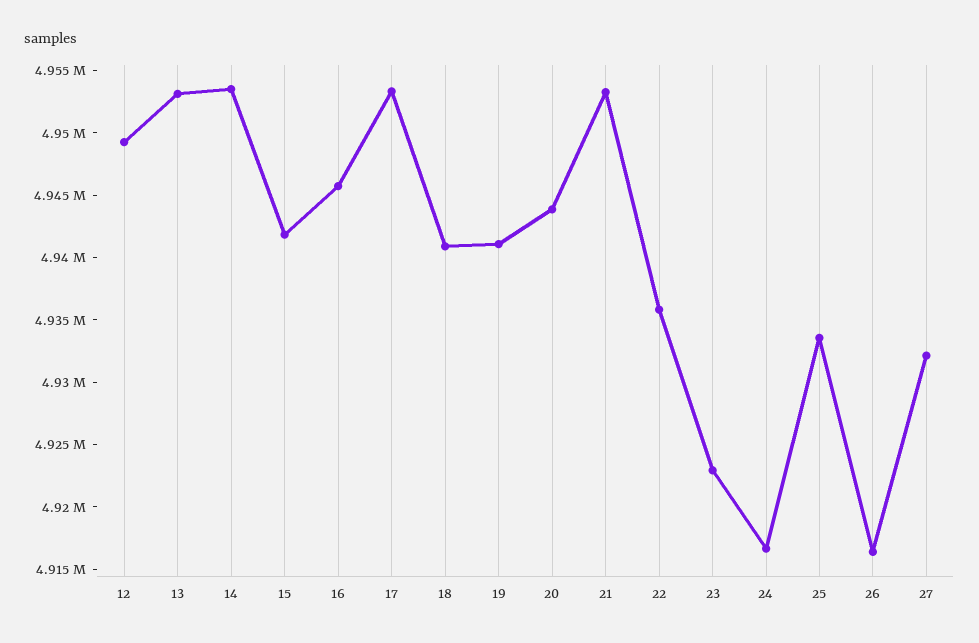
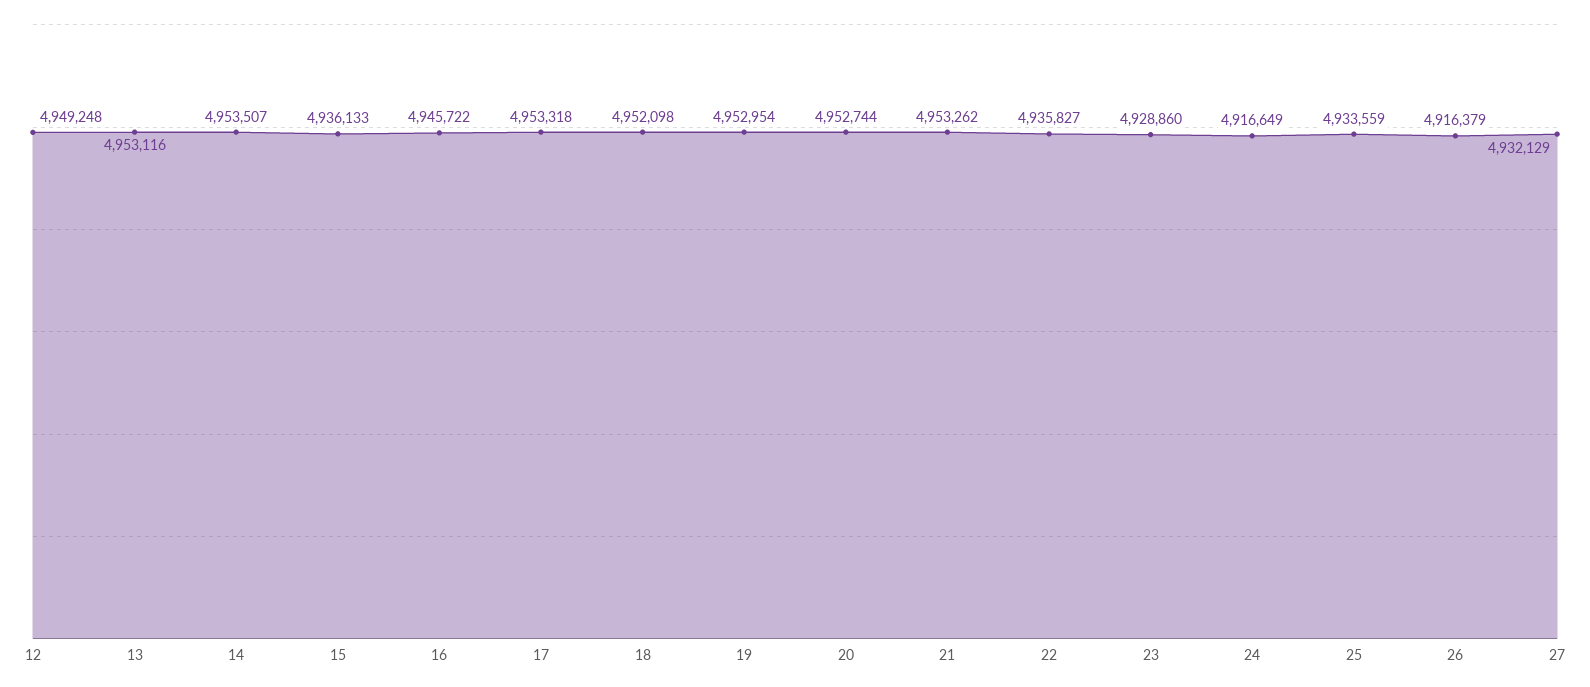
  {
    "12": 4949248,
    "13": 4953116,
    "14": 4953507,
-   "15": 4942000,
+   "15": 4936133,
    "16": 4945722,
    "17": 4953318,
-   "18": 4941000,
+   "18": 4952098,
-   "19": 4941000,
+   "19": 4952954,
-   "20": 4944000,
+   "20": 4952744,
    "21": 4953262,
    "22": 4935827,
-   "23": 4923000,
+   "23": 4928860,
    "24": 4916649,
    "25": 4933559,
    "26": 4916379,
    "27": 4932129
  }

